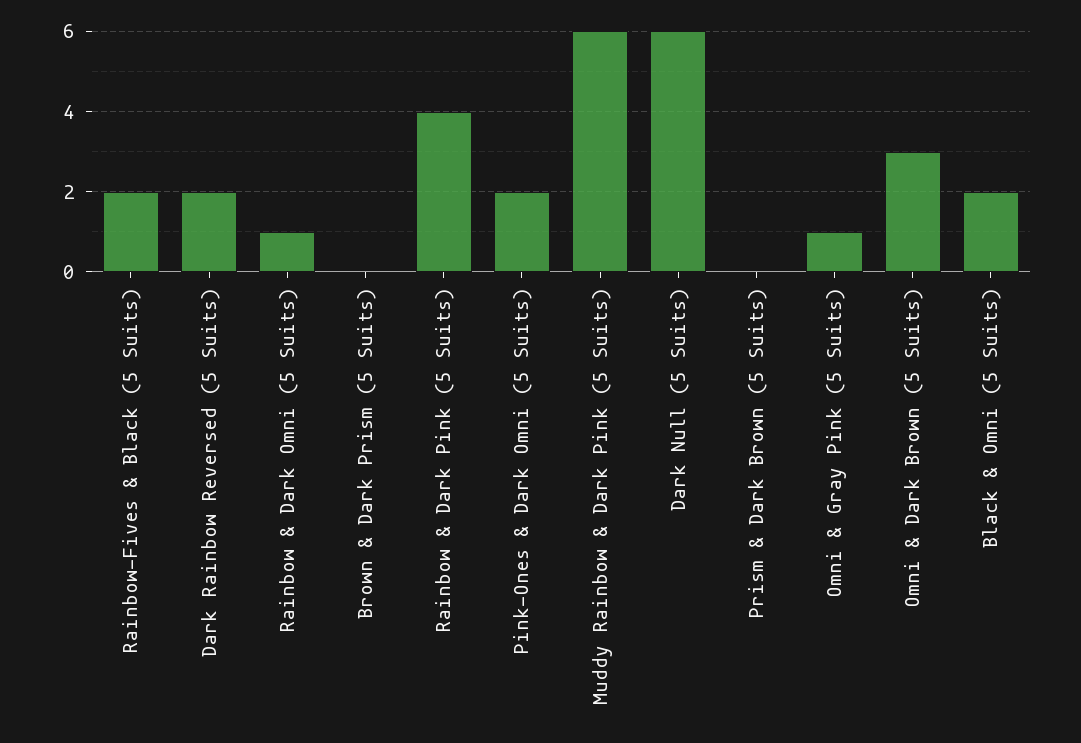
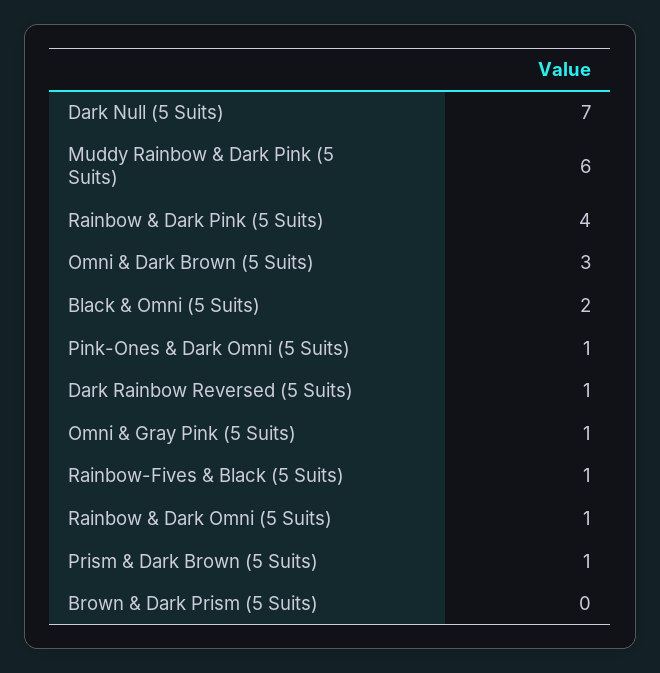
  {
-   "Rainbow-Fives & Black (5 Suits)": 2,
+   "Rainbow-Fives & Black (5 Suits)": 1,
-   "Dark Rainbow Reversed (5 Suits)": 2,
+   "Dark Rainbow Reversed (5 Suits)": 1,
    "Rainbow & Dark Omni (5 Suits)": 1,
    "Brown & Dark Prism (5 Suits)": 0,
    "Rainbow & Dark Pink (5 Suits)": 4,
-   "Pink-Ones & Dark Omni (5 Suits)": 2,
+   "Pink-Ones & Dark Omni (5 Suits)": 1,
    "Muddy Rainbow & Dark Pink (5 Suits)": 6,
-   "Dark Null (5 Suits)": 6,
+   "Dark Null (5 Suits)": 7,
-   "Prism & Dark Brown (5 Suits)": 0,
+   "Prism & Dark Brown (5 Suits)": 1,
    "Omni & Gray Pink (5 Suits)": 1,
    "Omni & Dark Brown (5 Suits)": 3,
    "Black & Omni (5 Suits)": 2
  }

